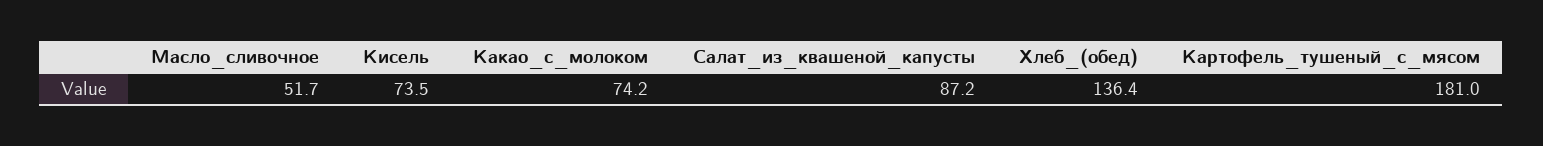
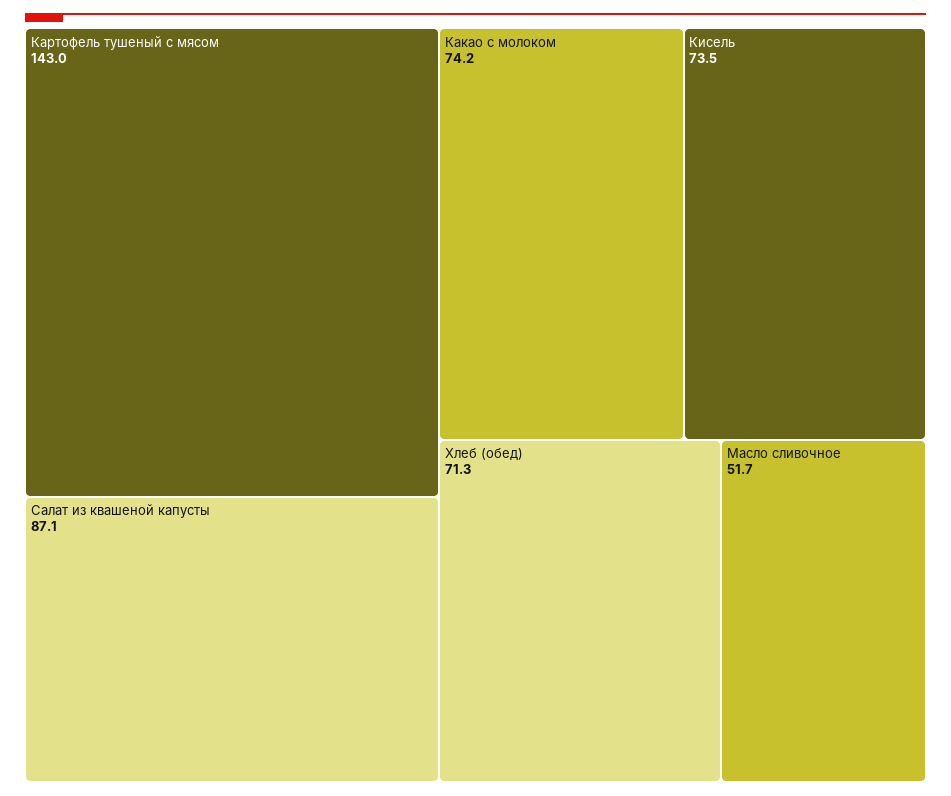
  {
    "Масло_сливочное": 51.7,
    "Кисель": 73.5,
    "Какао_с_молоком": 74.2,
-   "Салат_из_квашеной_капусты": 87.2,
+   "Салат_из_квашеной_капусты": 87.1,
-   "Хлеб_(обед)": 136.4,
+   "Хлеб_(обед)": 71.3,
-   "Картофель_тушеный_с_мясом": 181
+   "Картофель_тушеный_с_мясом": 143
  }

